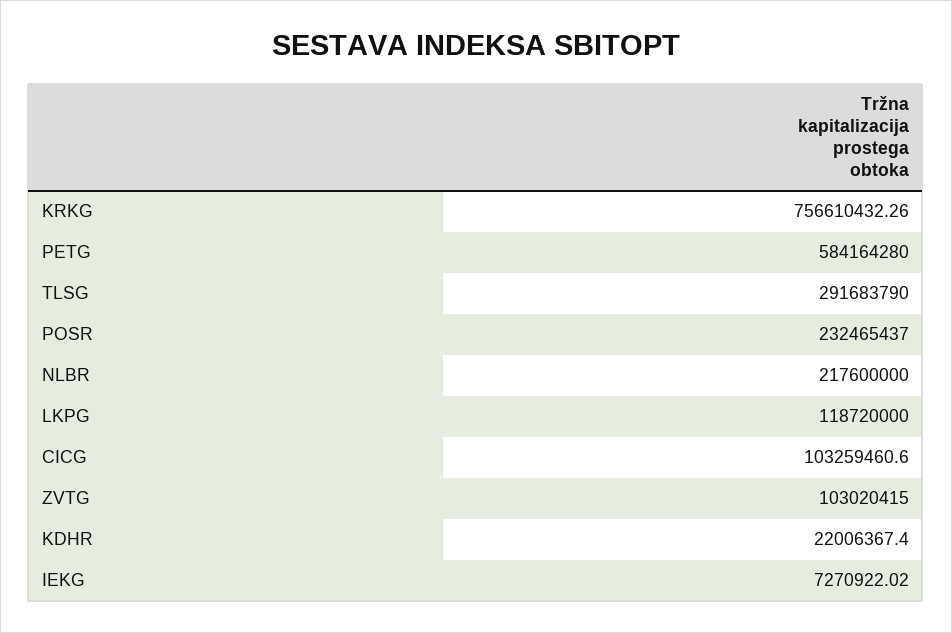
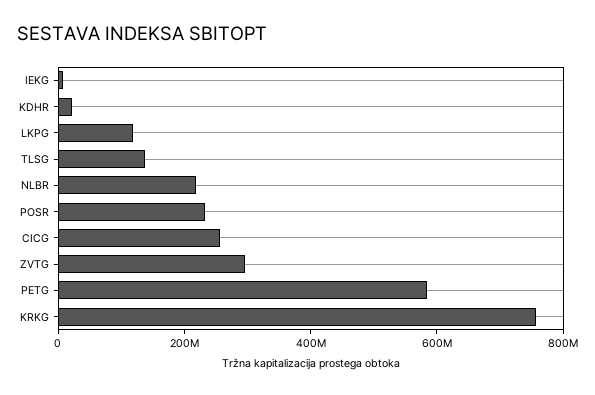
  {
    "KRKG": 756610432.26,
    "PETG": 584164280,
-   "TLSG": 291683790,
+   "TLSG": 150000000,
    "POSR": 232465437,
    "NLBR": 217600000,
    "LKPG": 118720000,
-   "CICG": 103259460.6,
+   "CICG": 250000000,
-   "ZVTG": 103020415,
+   "ZVTG": 300000000,
    "KDHR": 22006367.4,
    "IEKG": 7270922.02
  }

